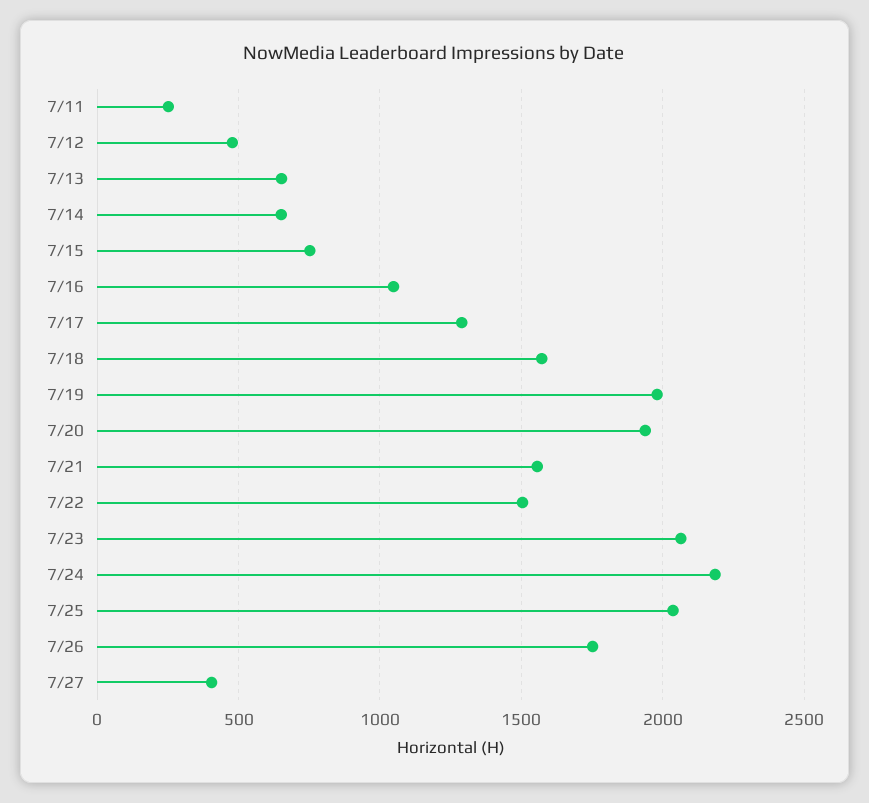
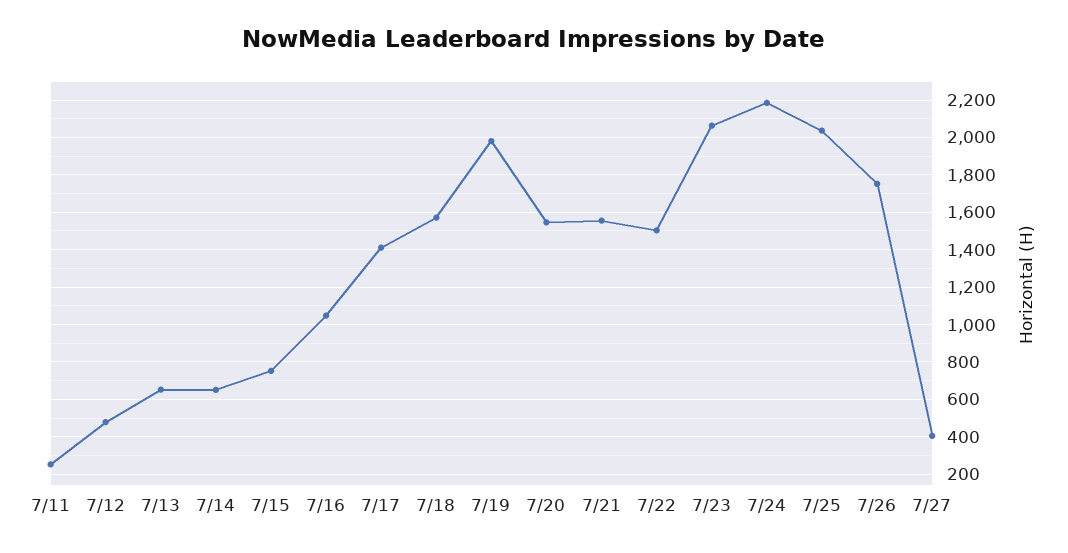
  {
    "7/11": 250,
    "7/12": 500,
    "7/13": 650,
    "7/14": 650,
    "7/15": 750,
    "7/16": 1050,
-   "7/17": 1300,
+   "7/17": 1400,
    "7/18": 1550,
    "7/19": 2000,
-   "7/20": 1950,
+   "7/20": 1550,
    "7/21": 1550,
    "7/22": 1500,
    "7/23": 2050,
    "7/24": 2200,
    "7/25": 2050,
    "7/26": 1750,
    "7/27": 400
  }

